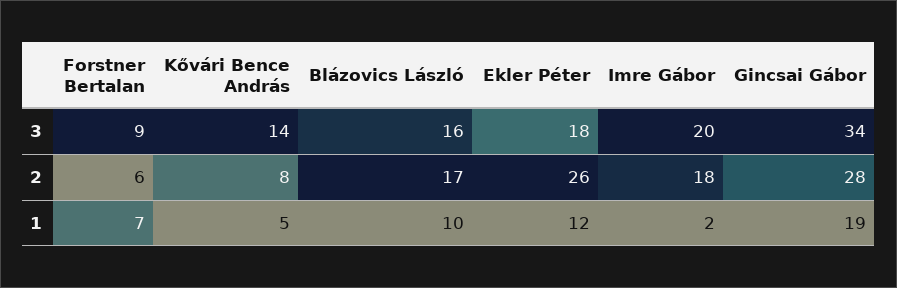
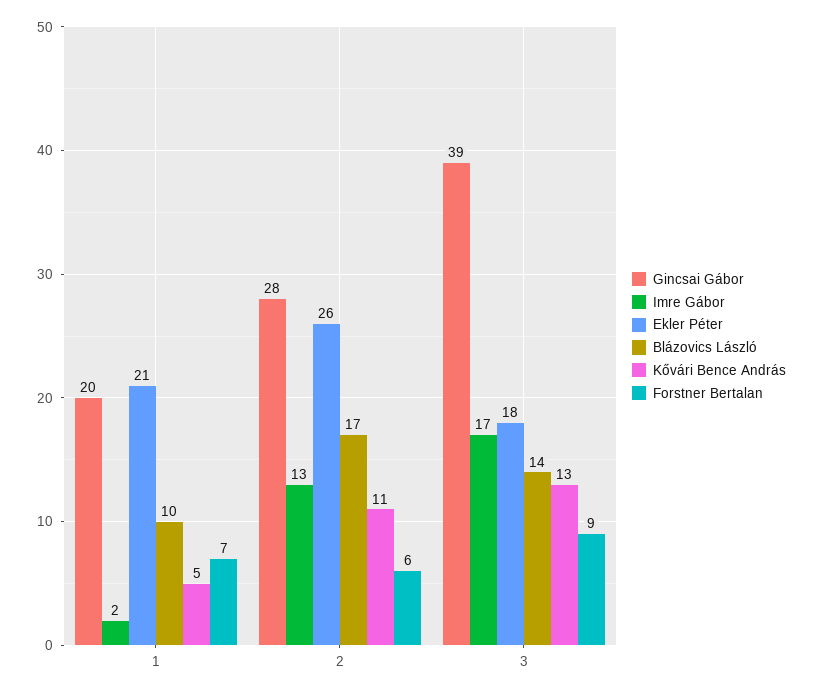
  {
    "Forstner Bertalan": {
      "3": 9,
      "2": 6,
      "1": 7
    },
    "Kővári Bence András": {
-     "3": 14,
+     "3": 13,
-     "2": 8,
+     "2": 11,
      "1": 5
    },
    "Blázovics László": {
-     "3": 16,
+     "3": 14,
      "2": 17,
      "1": 10
    },
    "Ekler Péter": {
      "3": 18,
      "2": 26,
-     "1": 12
+     "1": 21
    },
    "Imre Gábor": {
-     "3": 20,
+     "3": 17,
-     "2": 18,
+     "2": 13,
      "1": 2
    },
    "Gincsai Gábor": {
-     "3": 34,
+     "3": 39,
      "2": 28,
-     "1": 19
+     "1": 20
    }
  }

